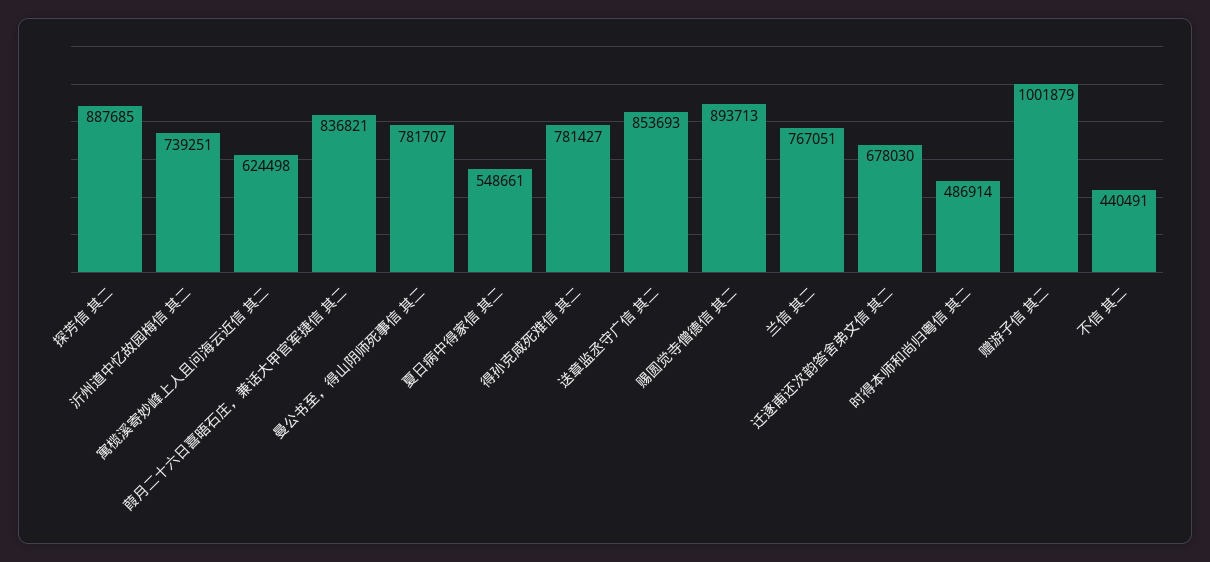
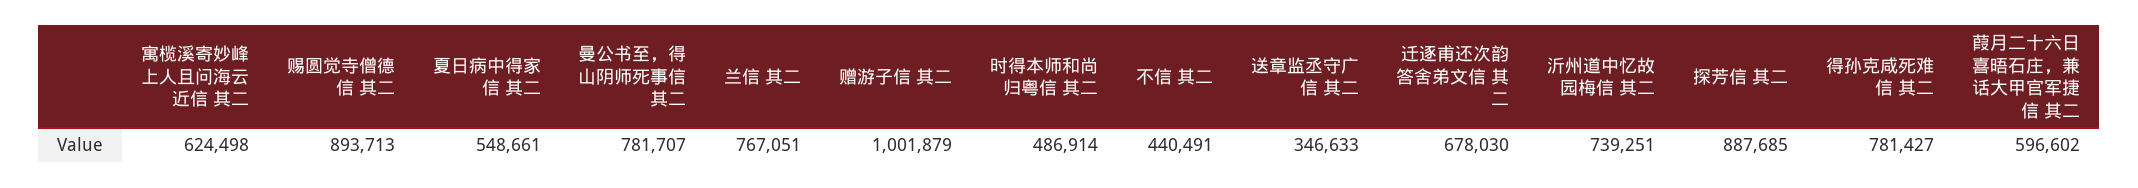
  {
    "探芳信 其二": 887685,
    "沂州道中忆故园梅信 其二": 739251,
    "寓榄溪寄妙峰上人且问海云近信 其二": 624498,
-   "葭月二十六日喜晤石庄，兼话大甲官军捷信 其二": 836821,
+   "葭月二十六日喜晤石庄，兼话大甲官军捷信 其二": 596602,
    "曼公书至，得山阴师死事信 其二": 781707,
    "夏日病中得家信 其二": 548661,
    "得孙克咸死难信 其二": 781427,
-   "送章监丞守广信 其二": 853693,
+   "送章监丞守广信 其二": 346633,
    "赐圆觉寺僧德信 其二": 893713,
    "兰信 其二": 767051,
    "迁逐甫还次韵答舍弟文信 其二": 678030,
    "时得本师和尚归粤信 其二": 486914,
    "赠游子信 其二": 1001879,
    "不信 其二": 440491
  }

